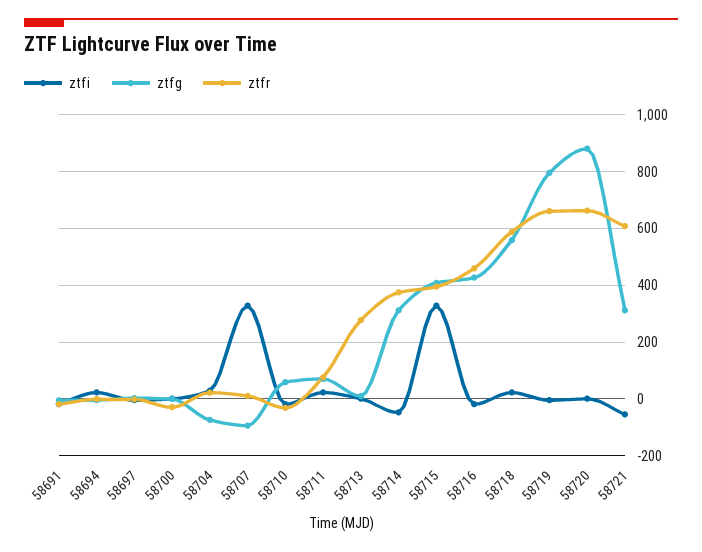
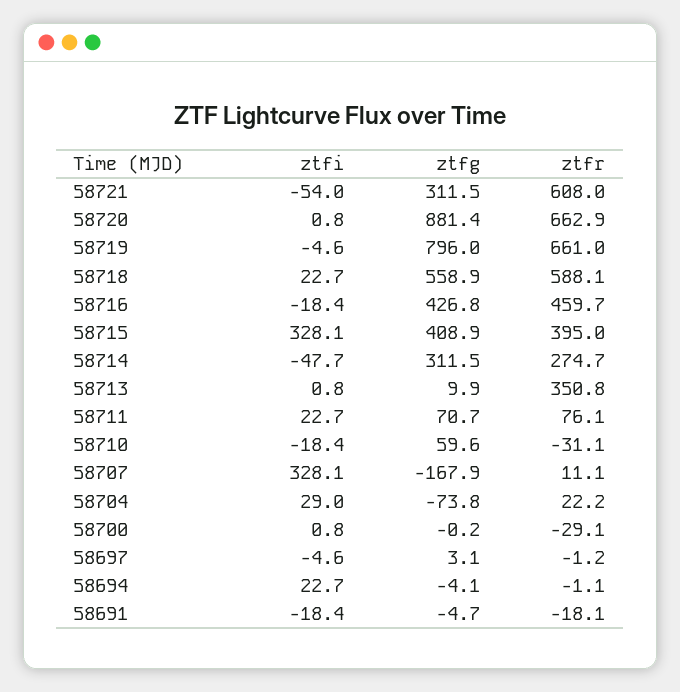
  {
    "ztfi": {
      "58691": -18.4,
      "58694": 22.7,
      "58697": -4.6,
      "58700": 0.8,
      "58704": 29,
      "58707": 328.1,
      "58710": -18.4,
      "58711": 22.7,
      "58713": 0.8,
      "58714": -47.7,
      "58715": 328.1,
      "58716": -18.4,
      "58718": 22.7,
      "58719": -4.6,
      "58720": 0.8,
      "58721": -54
    },
    "ztfg": {
      "58691": -4.7,
      "58694": -4.1,
      "58697": 3.1,
      "58700": -0.2,
      "58704": -73.8,
-     "58707": -100,
+     "58707": -167.9,
      "58710": 59.6,
      "58711": 70.7,
      "58713": 9.9,
      "58714": 311.5,
      "58715": 408.9,
      "58716": 426.8,
      "58718": 558.9,
      "58719": 796,
      "58720": 881.4,
      "58721": 311.5
    },
    "ztfr": {
      "58691": -18.1,
      "58694": -1.1,
      "58697": -1.2,
      "58700": -29.1,
      "58704": 22.2,
      "58707": 11.1,
      "58710": -31.1,
      "58711": 76.1,
-     "58713": 275,
+     "58713": 350.8,
-     "58714": 375,
+     "58714": 274.7,
      "58715": 395,
      "58716": 459.7,
      "58718": 588.1,
      "58719": 661,
      "58720": 662.9,
      "58721": 608
    }
  }

